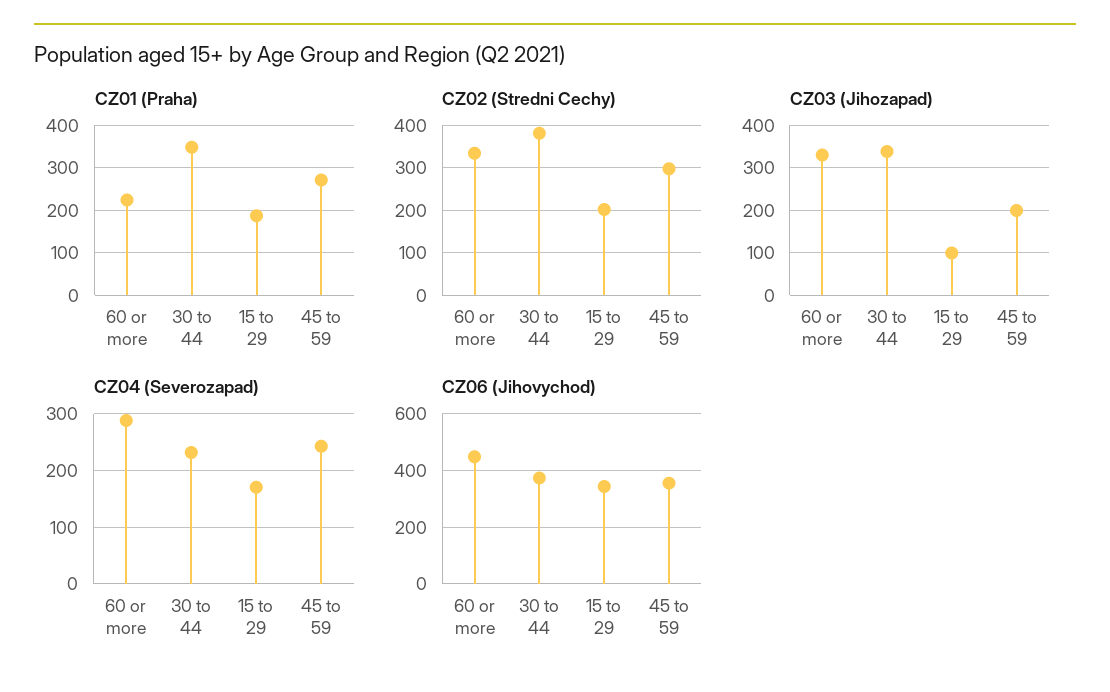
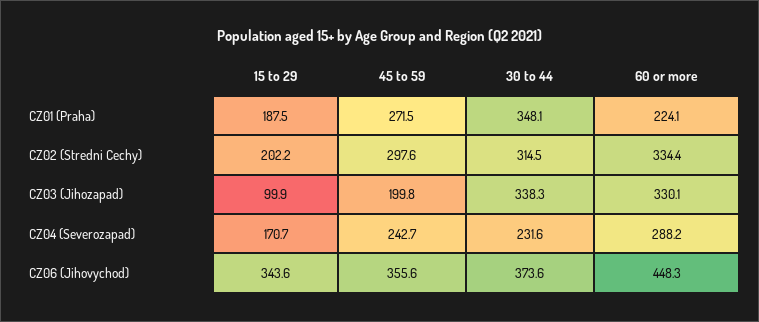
  {
    "CZ01 (Praha)": {
      "60 or more": 224.1,
      "30 to 44": 348.1,
      "15 to 29": 187.5,
      "45 to 59": 271.5
    },
    "CZ02 (Stredni Cechy)": {
      "60 or more": 334.4,
-     "30 to 44": 380,
+     "30 to 44": 314.5,
      "15 to 29": 202.2,
      "45 to 59": 297.6
    },
    "CZ03 (Jihozapad)": {
      "60 or more": 330.1,
      "30 to 44": 338.3,
      "15 to 29": 99.9,
      "45 to 59": 199.8
    },
    "CZ04 (Severozapad)": {
      "60 or more": 288.2,
      "30 to 44": 231.6,
      "15 to 29": 170.7,
      "45 to 59": 242.7
    },
    "CZ06 (Jihovychod)": {
      "60 or more": 448.3,
      "30 to 44": 373.6,
      "15 to 29": 343.6,
      "45 to 59": 355.6
    }
  }

